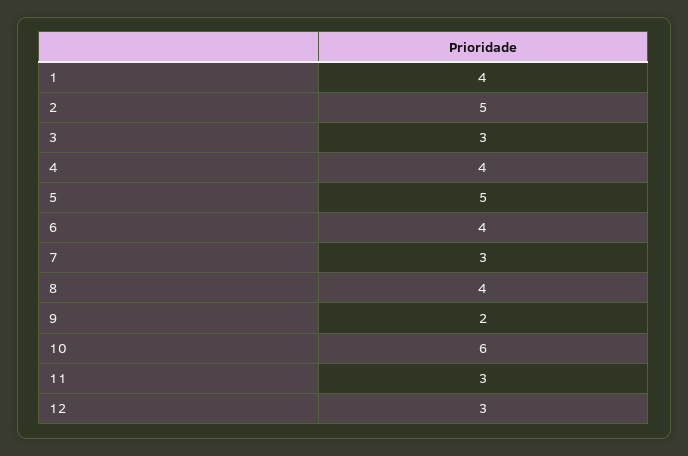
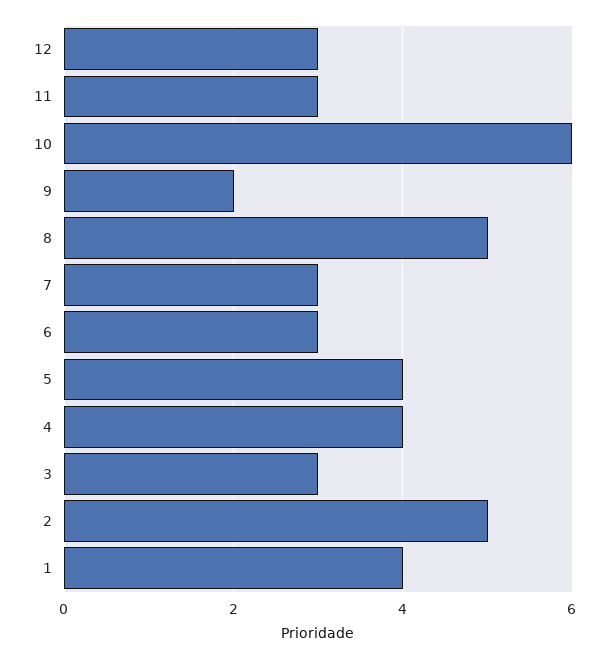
  {
    "1": 4,
    "2": 5,
    "3": 3,
    "4": 4,
-   "5": 5,
+   "5": 4,
-   "6": 4,
+   "6": 3,
    "7": 3,
-   "8": 4,
+   "8": 5,
    "9": 2,
    "10": 6,
    "11": 3,
    "12": 3
  }

